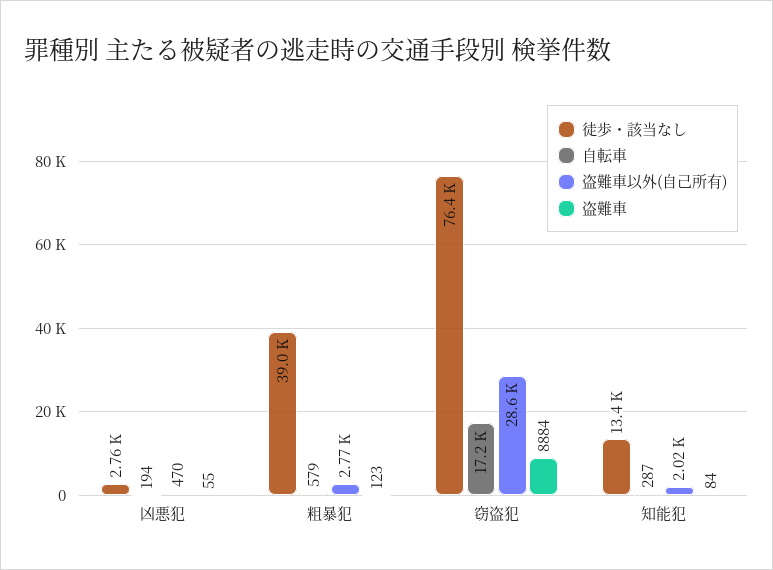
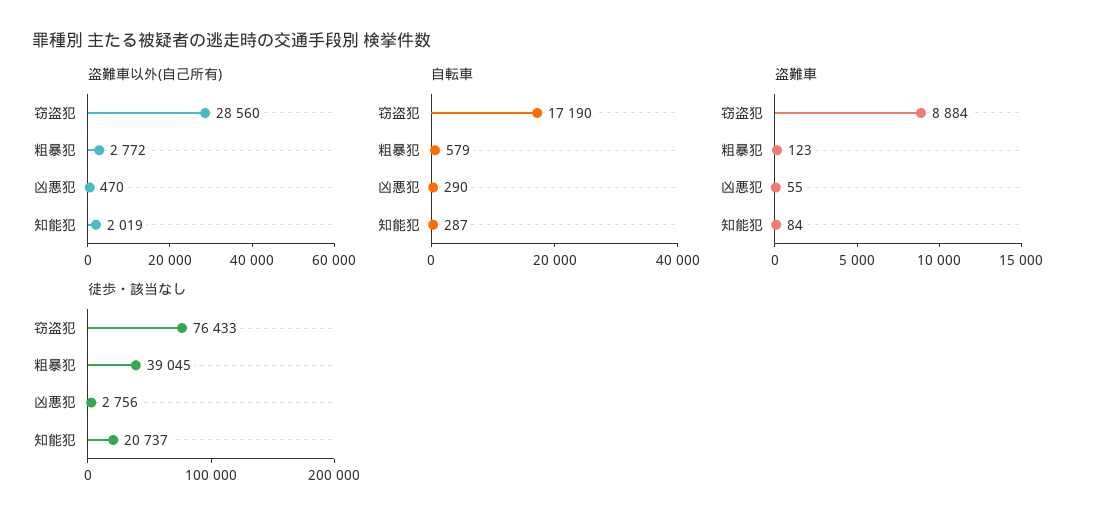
  {
    "徒歩・該当なし": {
      "凶悪犯": 2756,
      "粗暴犯": 39045,
      "窃盗犯": 76433,
-     "知能犯": 13400
+     "知能犯": 20737
    },
    "自転車": {
-     "凶悪犯": 194,
+     "凶悪犯": 290,
      "粗暴犯": 579,
      "窃盗犯": 17190,
      "知能犯": 287
    },
    "盗難車以外(自己所有)": {
      "凶悪犯": 470,
      "粗暴犯": 2772,
      "窃盗犯": 28560,
      "知能犯": 2019
    },
    "盗難車": {
      "凶悪犯": 55,
      "粗暴犯": 123,
      "窃盗犯": 8884,
      "知能犯": 84
    }
  }

